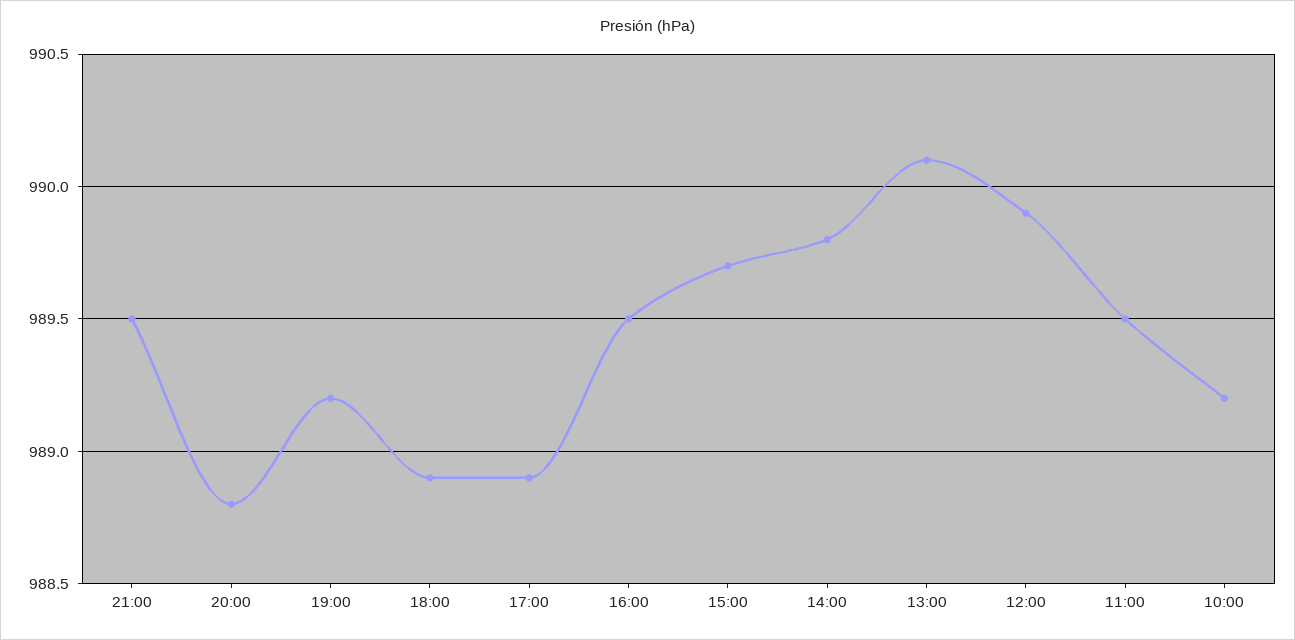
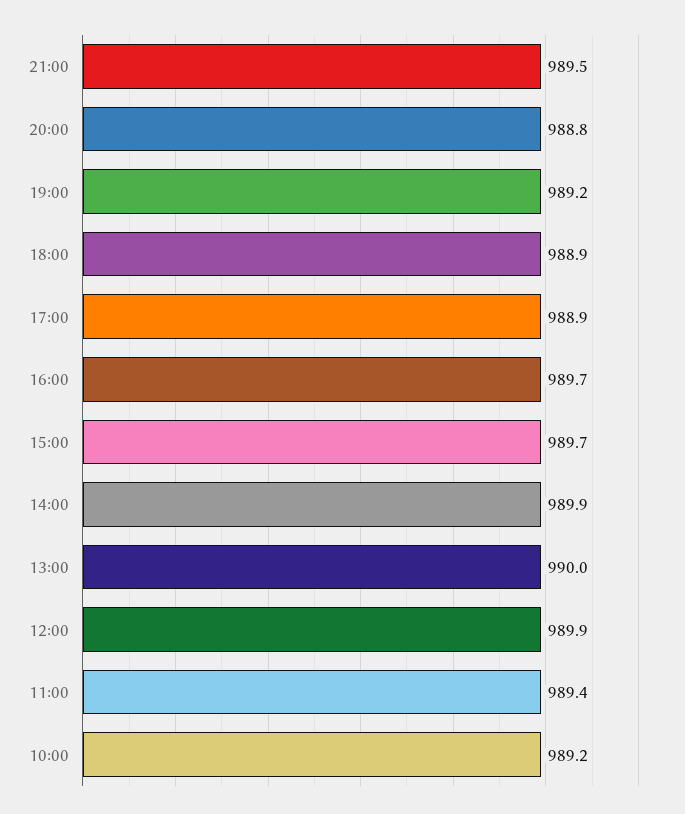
  {
    "21:00": 989.5,
    "20:00": 988.8,
    "19:00": 989.2,
    "18:00": 988.9,
    "17:00": 988.9,
-   "16:00": 989.5,
+   "16:00": 989.7,
    "15:00": 989.7,
-   "14:00": 989.8,
+   "14:00": 989.9,
-   "13:00": 990.1,
+   "13:00": 990,
    "12:00": 989.9,
-   "11:00": 989.5,
+   "11:00": 989.4,
    "10:00": 989.2
  }

